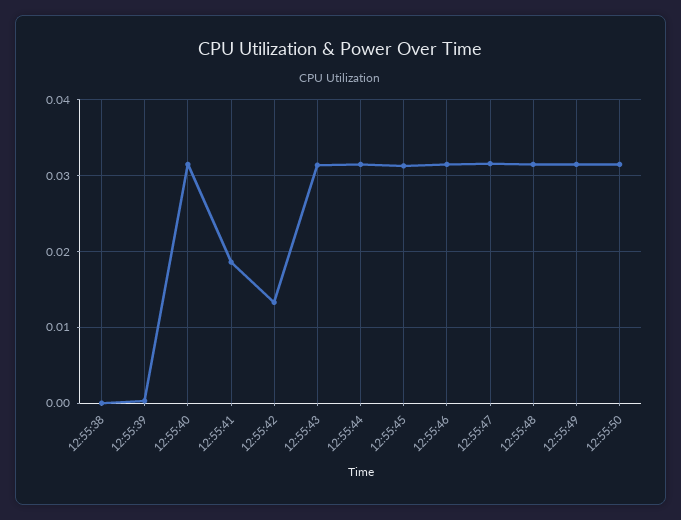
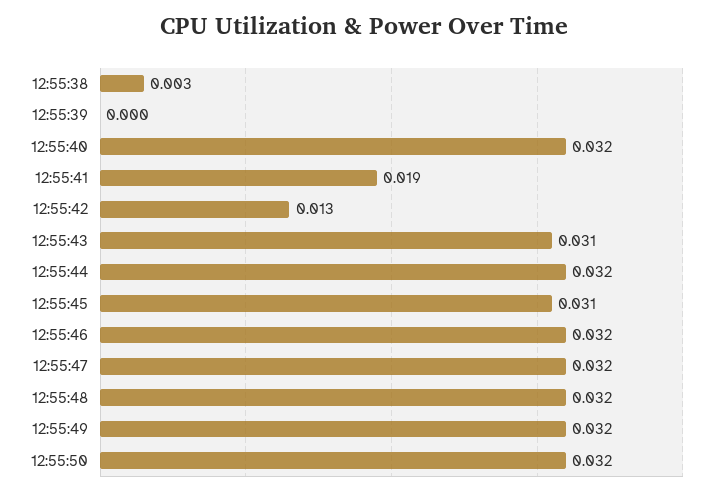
  {
-   "12:55:38": 0,
+   "12:55:38": 0.003,
    "12:55:39": 0,
    "12:55:40": 0.032,
    "12:55:41": 0.019,
    "12:55:42": 0.013,
    "12:55:43": 0.031,
    "12:55:44": 0.032,
    "12:55:45": 0.031,
    "12:55:46": 0.032,
    "12:55:47": 0.032,
    "12:55:48": 0.032,
    "12:55:49": 0.032,
    "12:55:50": 0.032
  }

